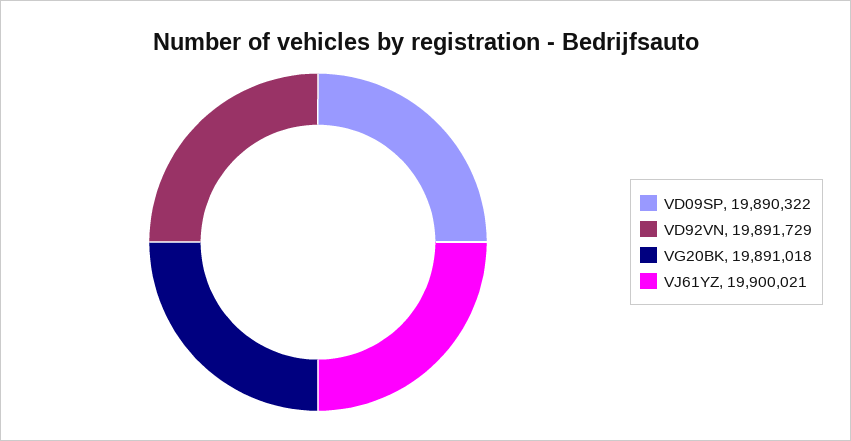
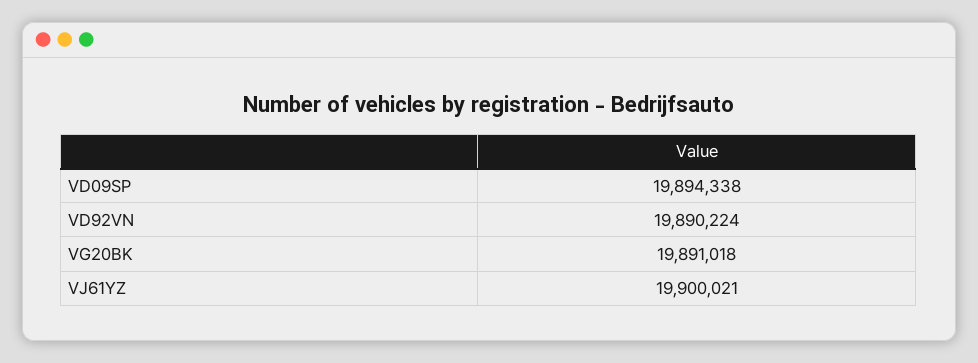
  {
-   "VD09SP": 19890322,
+   "VD09SP": 19894338,
-   "VD92VN": 19891729,
+   "VD92VN": 19890224,
    "VG20BK": 19891018,
    "VJ61YZ": 19900021
  }

